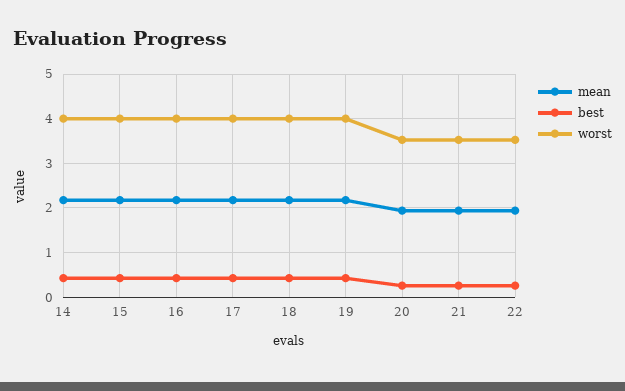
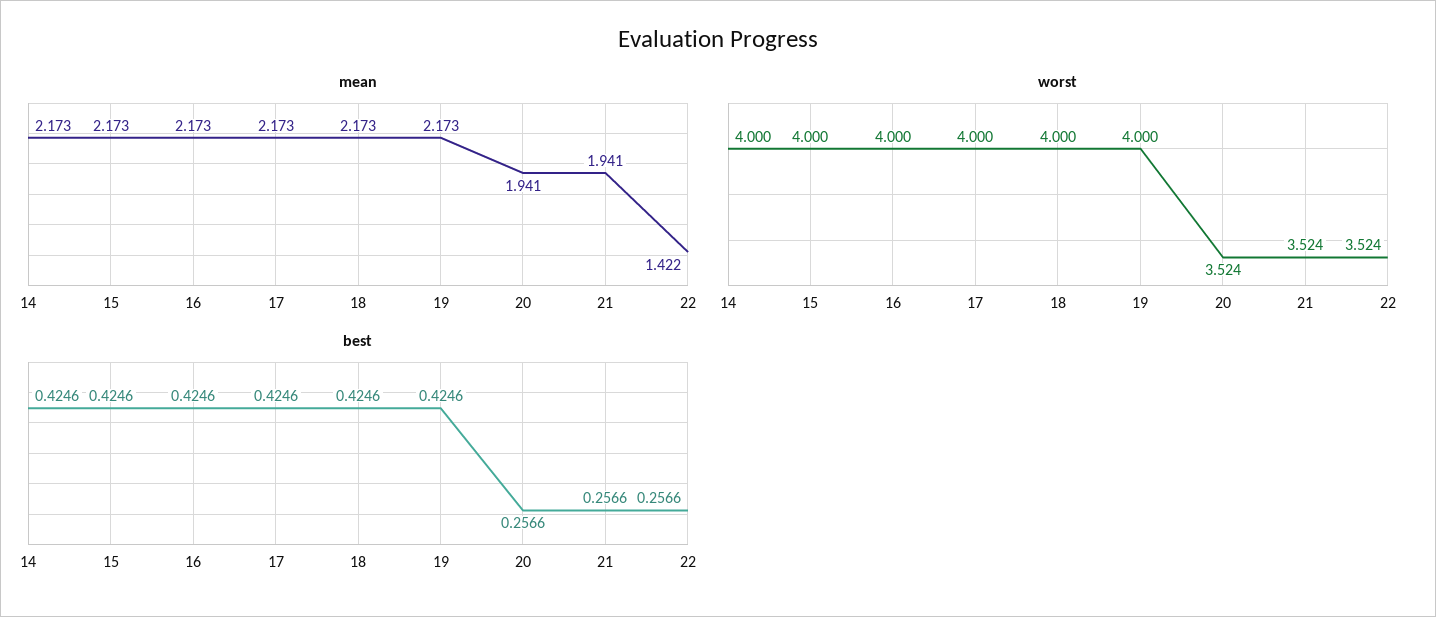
  {
    "mean": {
      "14": 2.173,
      "15": 2.173,
      "16": 2.173,
      "17": 2.173,
      "18": 2.173,
      "19": 2.173,
      "20": 1.941,
      "21": 1.941,
-     "22": 2
+     "22": 1.422
    },
    "best": {
      "14": 0.4246,
      "15": 0.4246,
      "16": 0.4246,
      "17": 0.4246,
      "18": 0.4246,
      "19": 0.4246,
      "20": 0.2566,
      "21": 0.2566,
      "22": 0.2566
    },
    "worst": {
      "14": 4,
      "15": 4,
      "16": 4,
      "17": 4,
      "18": 4,
      "19": 4,
      "20": 3.524,
      "21": 3.524,
      "22": 3.524
    }
  }

